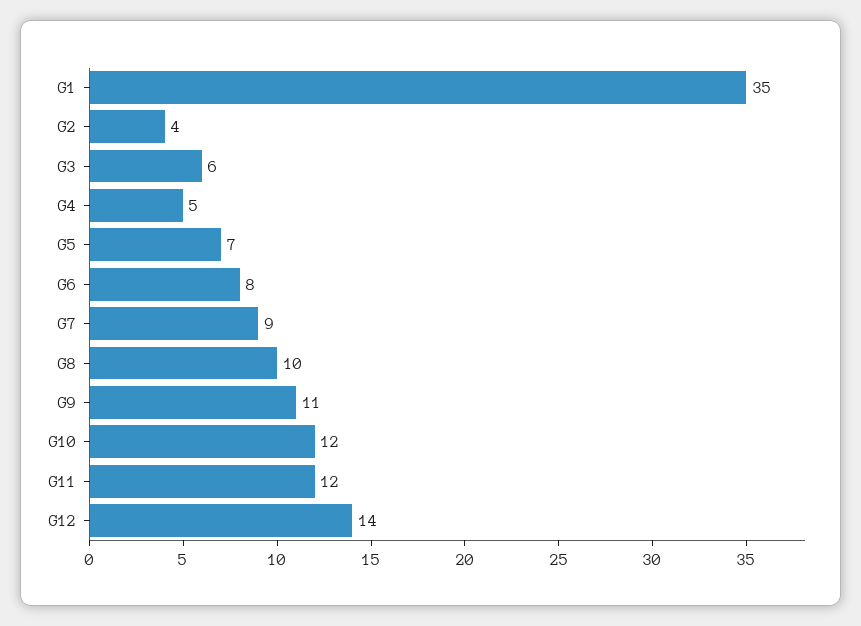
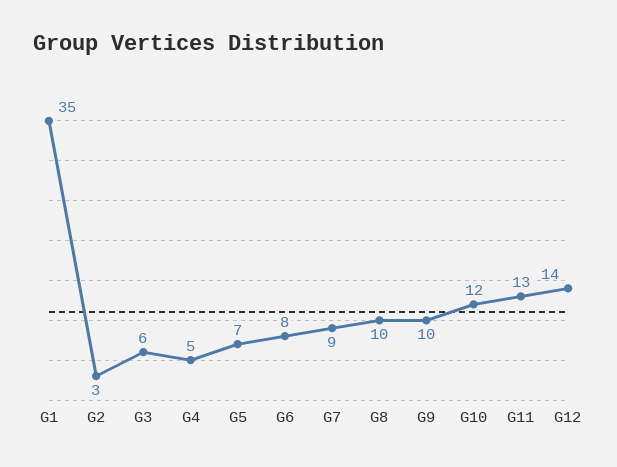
  {
    "G1": 35,
-   "G2": 4,
+   "G2": 3,
    "G3": 6,
    "G4": 5,
    "G5": 7,
    "G6": 8,
    "G7": 9,
    "G8": 10,
-   "G9": 11,
+   "G9": 10,
    "G10": 12,
-   "G11": 12,
+   "G11": 13,
    "G12": 14
  }

